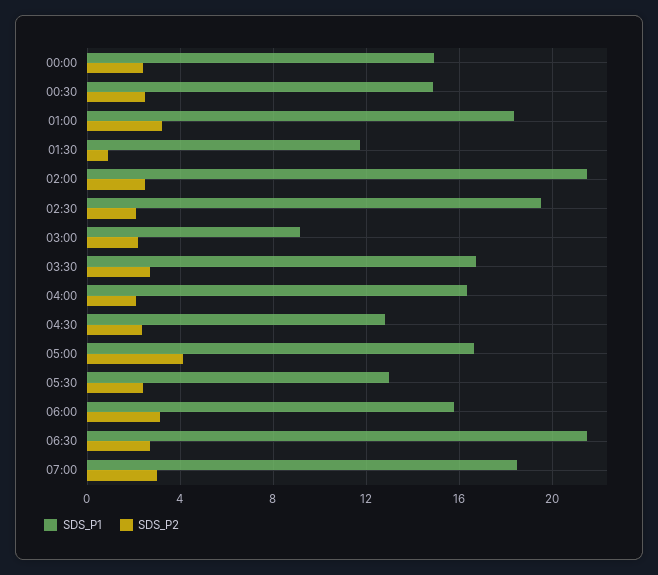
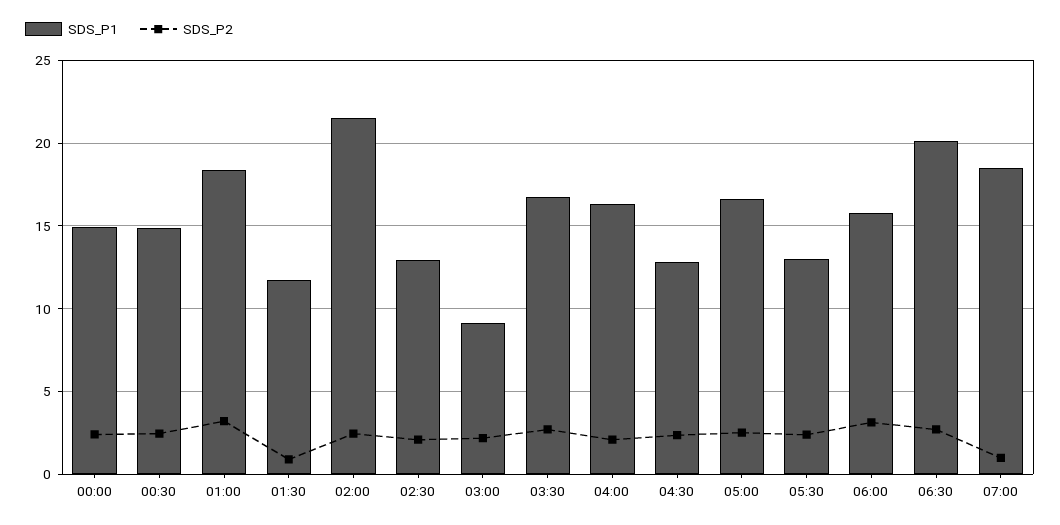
  {
    "SDS_P1": {
      "00:00": 15,
      "00:30": 15,
      "01:00": 18.5,
      "01:30": 12,
      "02:00": 21.5,
-     "02:30": 19.5,
+     "02:30": 13,
      "03:00": 9,
      "03:30": 17,
      "04:00": 16.5,
      "04:30": 13,
      "05:00": 16.5,
      "05:30": 13,
      "06:00": 16,
-     "06:30": 21.5,
+     "06:30": 20,
      "07:00": 18.5
    },
    "SDS_P2": {
      "00:00": 2.5,
      "00:30": 2.5,
      "01:00": 3,
      "01:30": 1,
      "02:00": 2.5,
      "02:30": 2,
      "03:00": 2,
      "03:30": 2.5,
      "04:00": 2,
      "04:30": 2.5,
-     "05:00": 4,
+     "05:00": 2.5,
      "05:30": 2.5,
      "06:00": 3,
      "06:30": 2.5,
-     "07:00": 3
+     "07:00": 1
    }
  }

